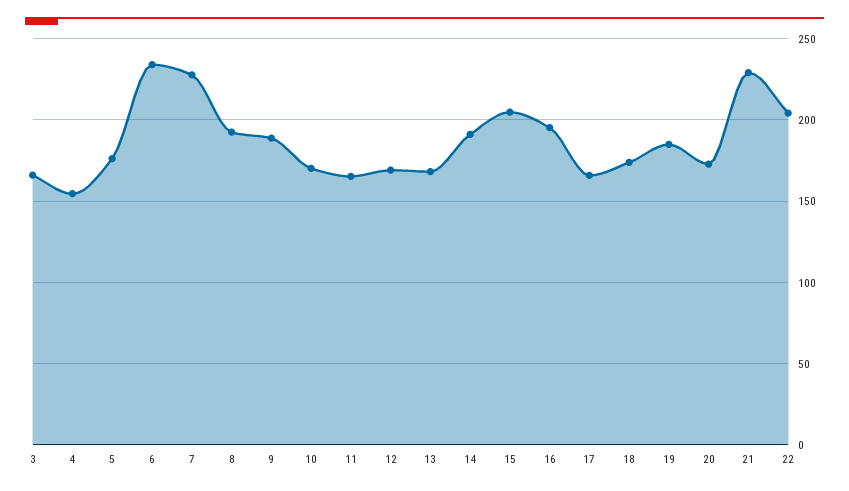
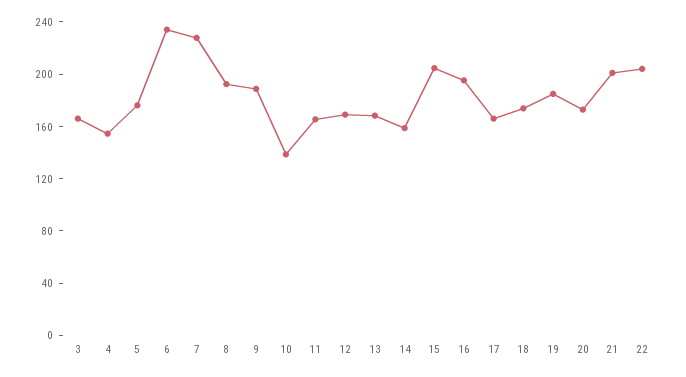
  {
    "3": 165,
    "4": 155,
    "5": 175,
    "6": 235,
    "7": 230,
    "8": 190,
    "9": 190,
-   "10": 170,
+   "10": 140,
    "11": 165,
    "12": 170,
    "13": 170,
-   "14": 190,
+   "14": 160,
    "15": 205,
    "16": 195,
    "17": 165,
    "18": 175,
    "19": 185,
    "20": 175,
-   "21": 230,
+   "21": 200,
    "22": 205
  }

